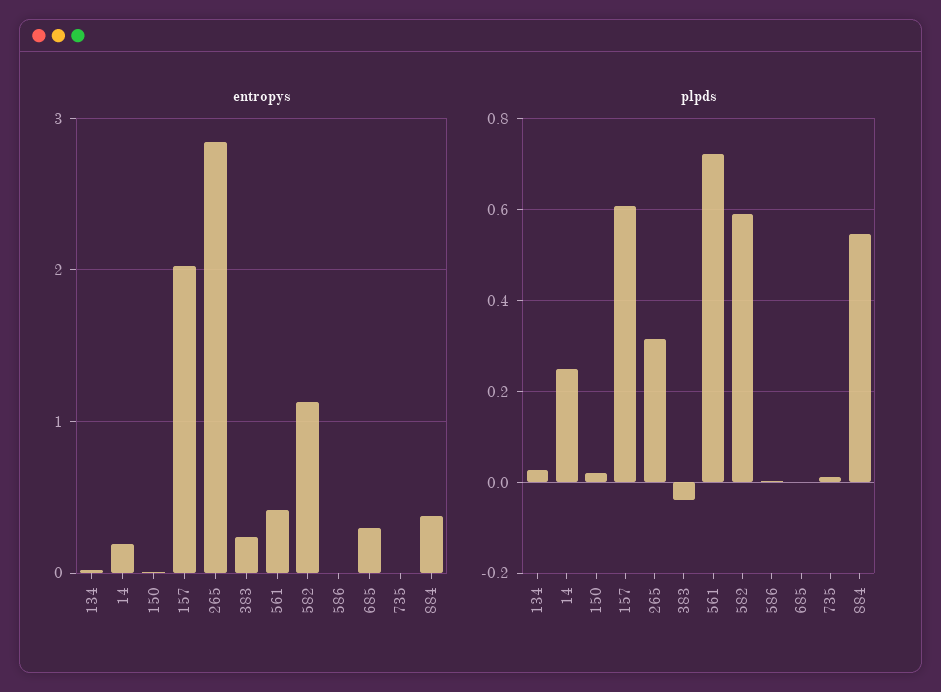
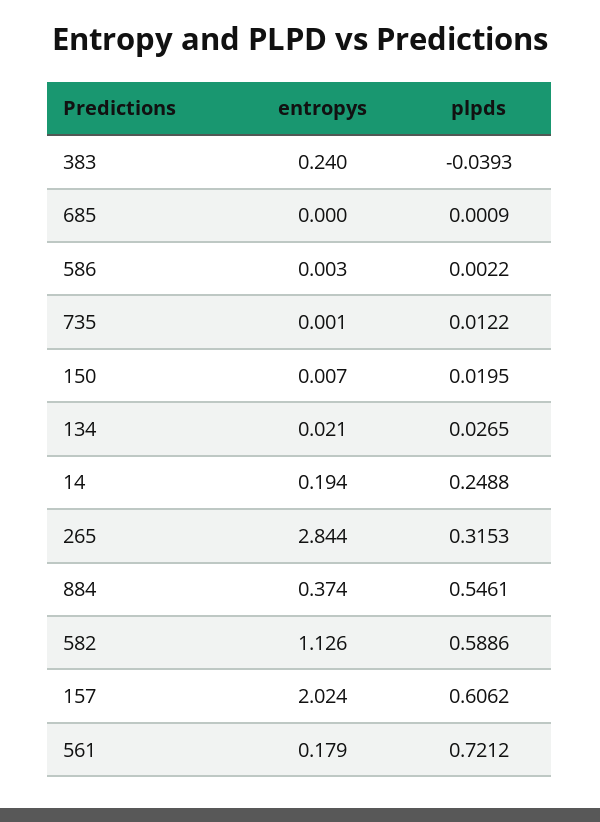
  {
    "entropys": {
      "134": 0.021,
      "14": 0.194,
      "150": 0.007,
      "157": 2.024,
      "265": 2.844,
      "383": 0.24,
-     "561": 0.4,
+     "561": 0.179,
      "582": 1.126,
      "586": 0.003,
-     "685": 0.3,
+     "685": 0,
      "735": 0.001,
      "884": 0.374
    },
    "plpds": {
      "134": 0.0265,
      "14": 0.2488,
      "150": 0.0195,
      "157": 0.6062,
      "265": 0.3153,
      "383": -0.0393,
      "561": 0.7212,
      "582": 0.5886,
      "586": 0.0022,
      "685": 0.0009,
      "735": 0.0122,
      "884": 0.5461
    }
  }

